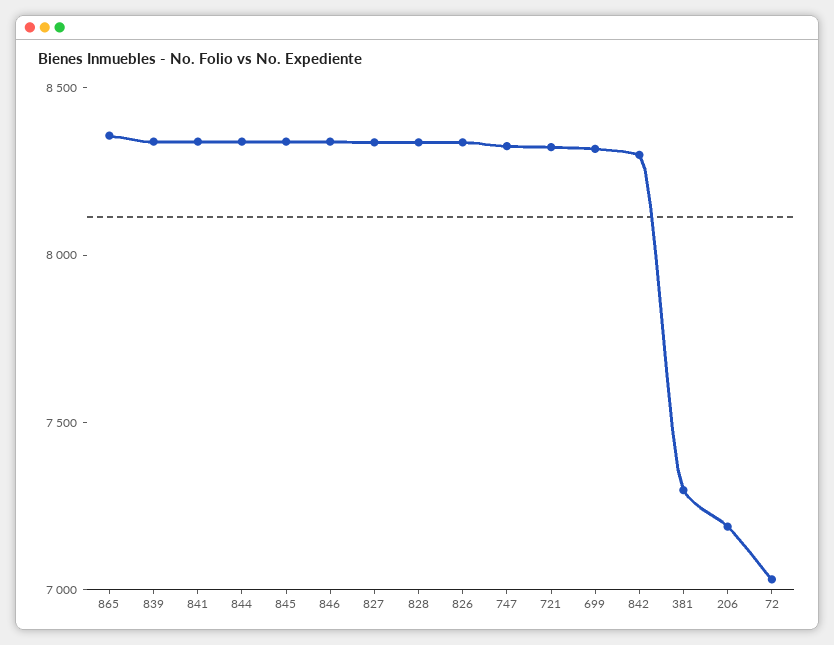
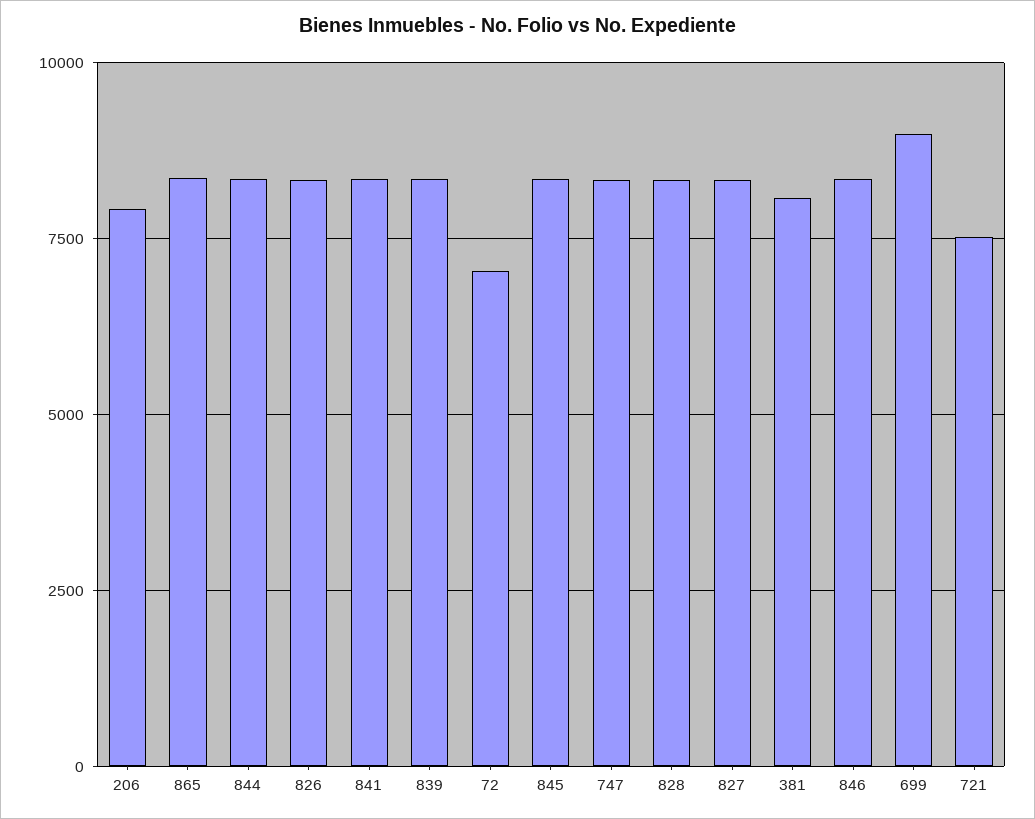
  {
    "865": 8400,
    "839": 8300,
    "841": 8300,
    "844": 8300,
    "845": 8300,
    "846": 8300,
    "827": 8300,
    "828": 8300,
    "826": 8300,
    "747": 8300,
-   "721": 8300,
+   "721": 7500,
-   "699": 8300,
+   "699": 9000,
-   "842": 8300,
-   "381": 7300,
+   "381": 8000,
-   "206": 7200,
+   "206": 8000,
    "72": 7000
  }

